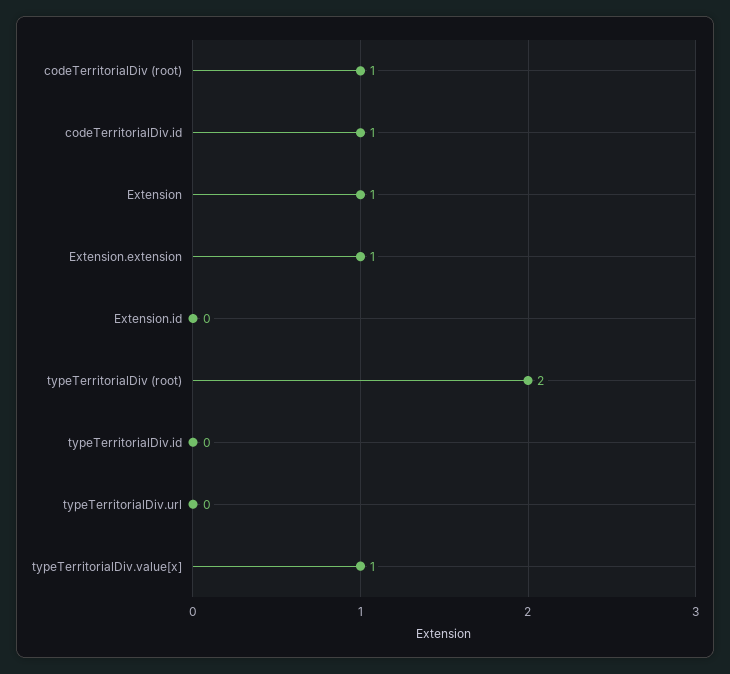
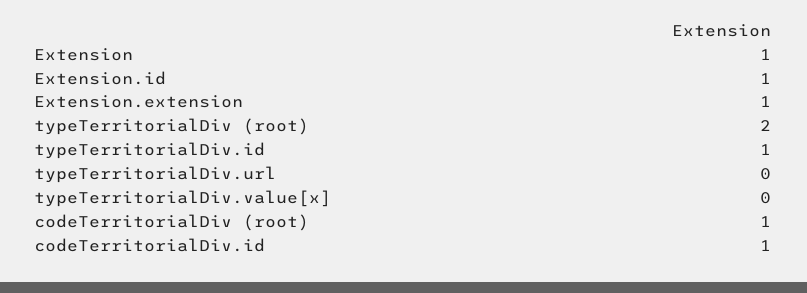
  {
    "codeTerritorialDiv (root)": 1,
    "codeTerritorialDiv.id": 1,
    "Extension": 1,
    "Extension.extension": 1,
-   "Extension.id": 0,
+   "Extension.id": 1,
    "typeTerritorialDiv (root)": 2,
-   "typeTerritorialDiv.id": 0,
+   "typeTerritorialDiv.id": 1,
    "typeTerritorialDiv.url": 0,
-   "typeTerritorialDiv.value[x]": 1
+   "typeTerritorialDiv.value[x]": 0
  }

